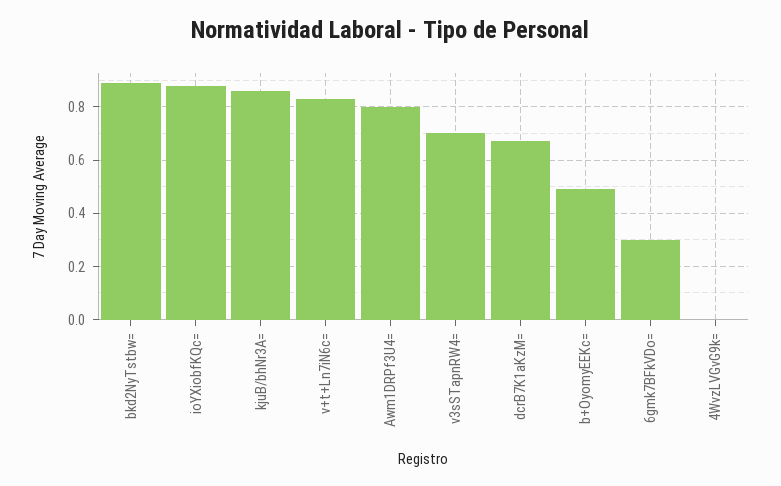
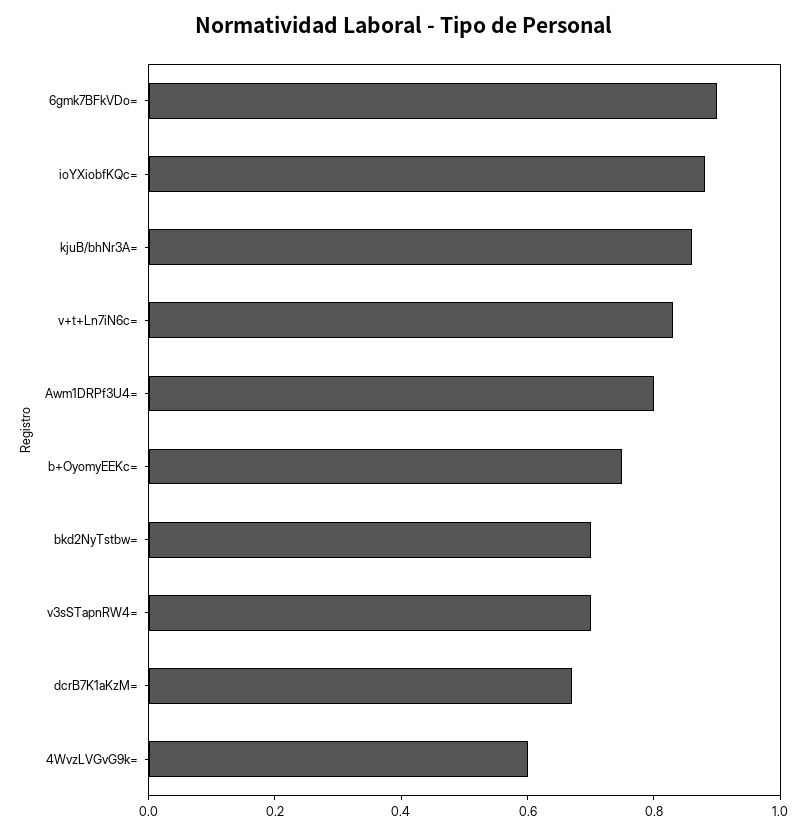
  {
-   "bkd2NyTstbw=": 0.9,
+   "bkd2NyTstbw=": 0.7,
    "ioYXiobfKQc=": 0.9,
    "kjuB/bhNr3A=": 0.85,
    "v+t+Ln7iN6c=": 0.85,
    "Awm1DRPf3U4=": 0.8,
    "v3sSTapnRW4=": 0.7,
    "dcrB7K1aKzM=": 0.65,
-   "b+OyomyEEKc=": 0.5,
+   "b+OyomyEEKc=": 0.75,
-   "6gmk7BFkVDo=": 0.3,
+   "6gmk7BFkVDo=": 0.9,
-   "4WvzLVGvG9k=": 0
+   "4WvzLVGvG9k=": 0.6
  }

